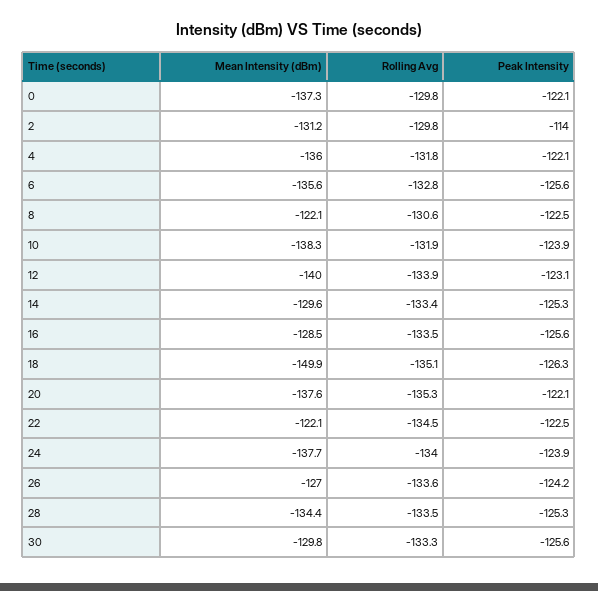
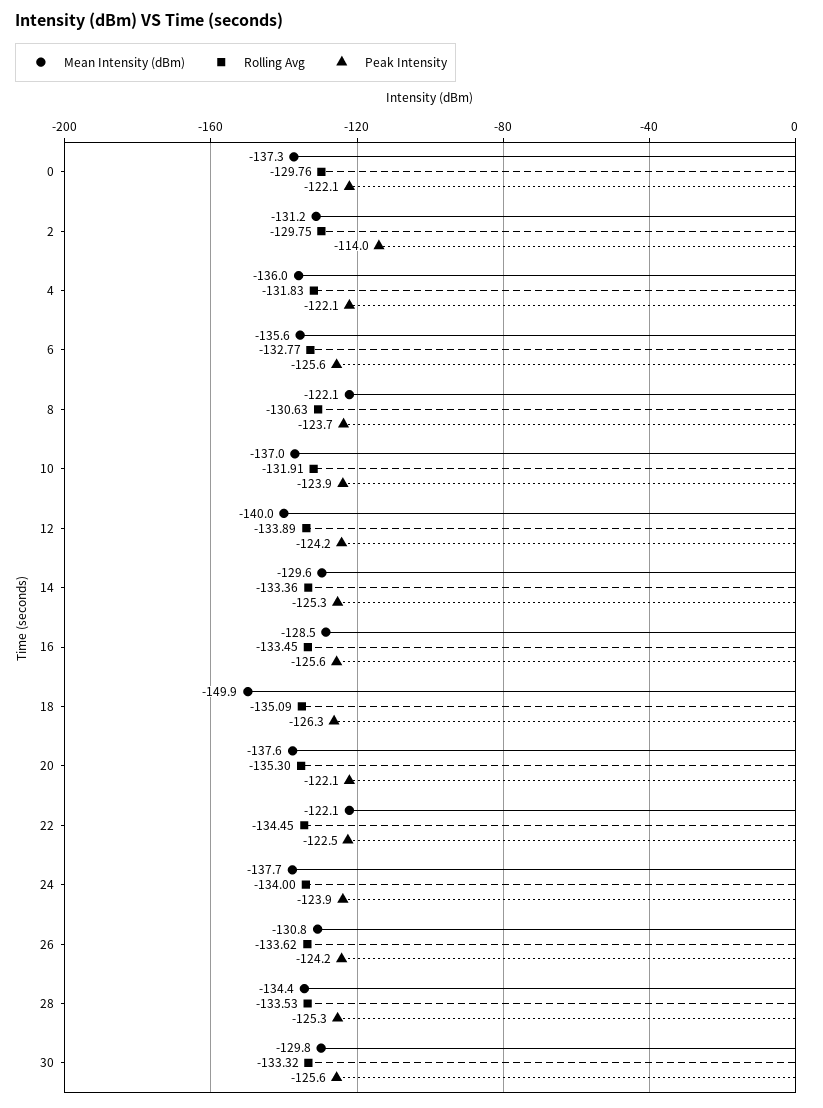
  {
    "Mean Intensity (dBm)": {
      "0": -137.3,
      "2": -131.2,
      "4": -136,
      "6": -135.6,
      "8": -122.1,
-     "10": -138.3,
+     "10": -137,
      "12": -140,
      "14": -129.6,
      "16": -128.5,
      "18": -149.9,
      "20": -137.6,
      "22": -122.1,
      "24": -137.7,
-     "26": -127,
+     "26": -130.8,
      "28": -134.4,
      "30": -129.8
    },
    "Rolling Avg": {
      "0": -129.76,
      "2": -129.75,
      "4": -131.83,
      "6": -132.77,
      "8": -130.63,
      "10": -131.91,
      "12": -133.89,
      "14": -133.36,
      "16": -133.45,
      "18": -135.09,
      "20": -135.3,
      "22": -134.45,
      "24": -134,
      "26": -133.62,
      "28": -133.53,
      "30": -133.32
    },
    "Peak Intensity": {
      "0": -122.1,
      "2": -114,
      "4": -122.1,
      "6": -125.6,
-     "8": -122.5,
+     "8": -123.7,
      "10": -123.9,
-     "12": -123.1,
+     "12": -124.2,
      "14": -125.3,
      "16": -125.6,
      "18": -126.3,
      "20": -122.1,
      "22": -122.5,
      "24": -123.9,
      "26": -124.2,
      "28": -125.3,
      "30": -125.6
    }
  }

